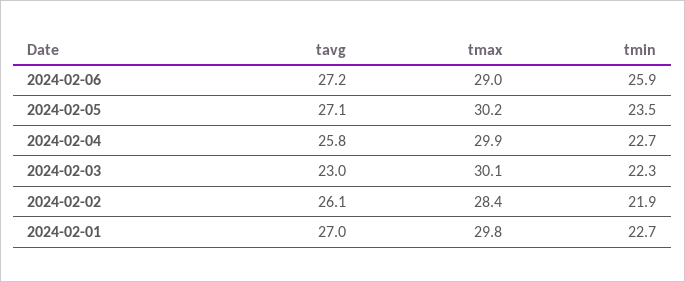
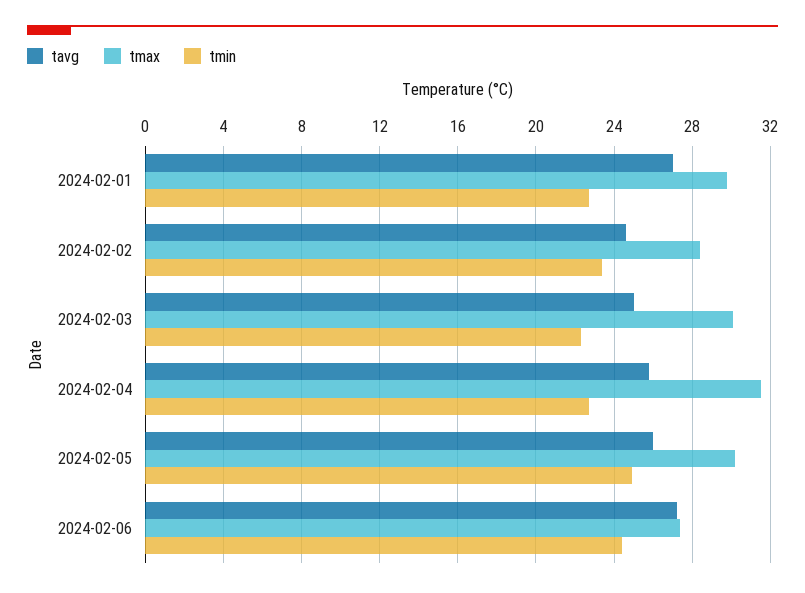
  {
    "tavg": {
      "2024-02-06": 27.2,
-     "2024-02-05": 27.1,
+     "2024-02-05": 26,
      "2024-02-04": 25.8,
-     "2024-02-03": 23,
+     "2024-02-03": 25,
-     "2024-02-02": 26.1,
+     "2024-02-02": 24.5,
      "2024-02-01": 27
    },
    "tmax": {
-     "2024-02-06": 29,
+     "2024-02-06": 27.5,
      "2024-02-05": 30.2,
-     "2024-02-04": 29.9,
+     "2024-02-04": 31.5,
      "2024-02-03": 30.1,
      "2024-02-02": 28.4,
      "2024-02-01": 29.8
    },
    "tmin": {
-     "2024-02-06": 25.9,
+     "2024-02-06": 24.5,
-     "2024-02-05": 23.5,
+     "2024-02-05": 25,
      "2024-02-04": 22.7,
      "2024-02-03": 22.3,
-     "2024-02-02": 21.9,
+     "2024-02-02": 23.5,
      "2024-02-01": 22.7
    }
  }

